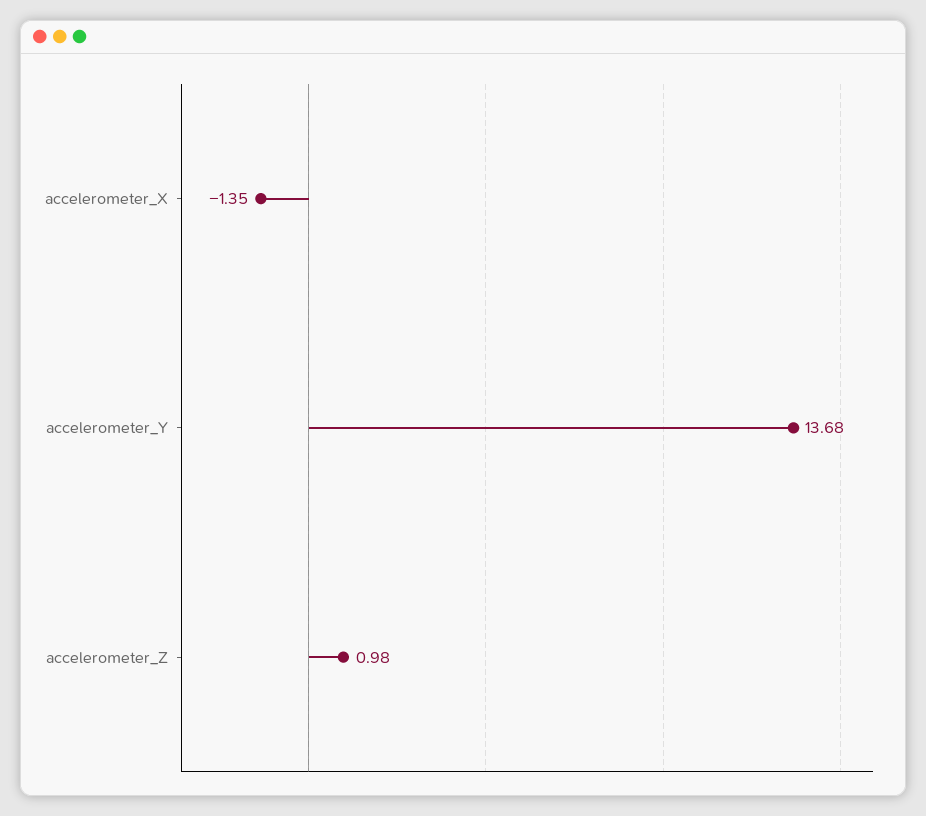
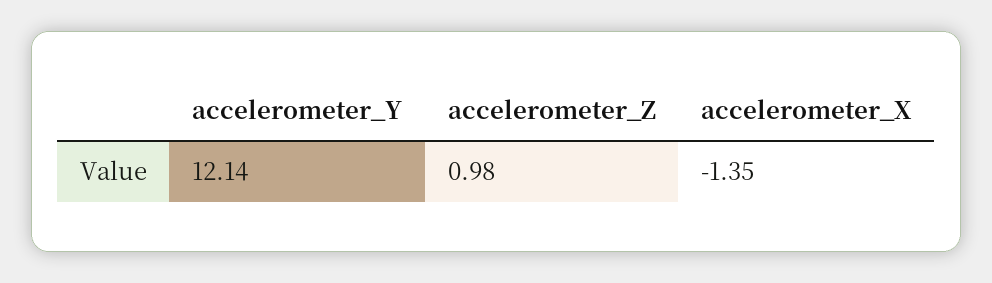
  {
    "accelerometer_X": -1.35,
-   "accelerometer_Y": 13.68,
+   "accelerometer_Y": 12.14,
    "accelerometer_Z": 0.98
  }

